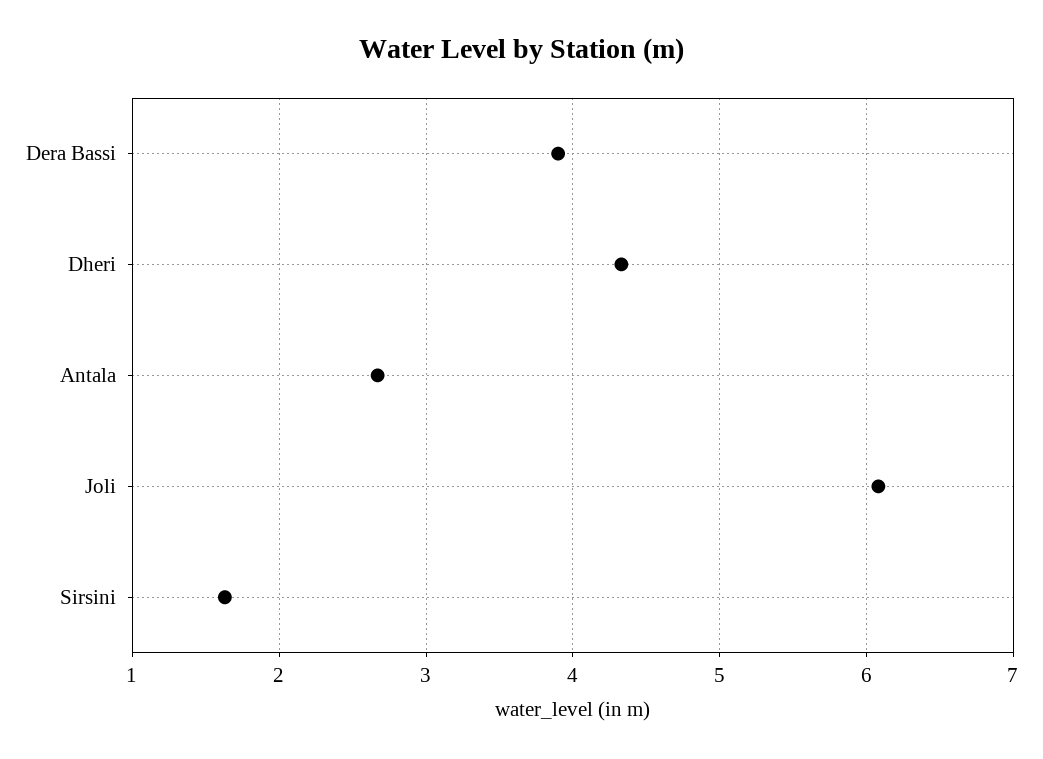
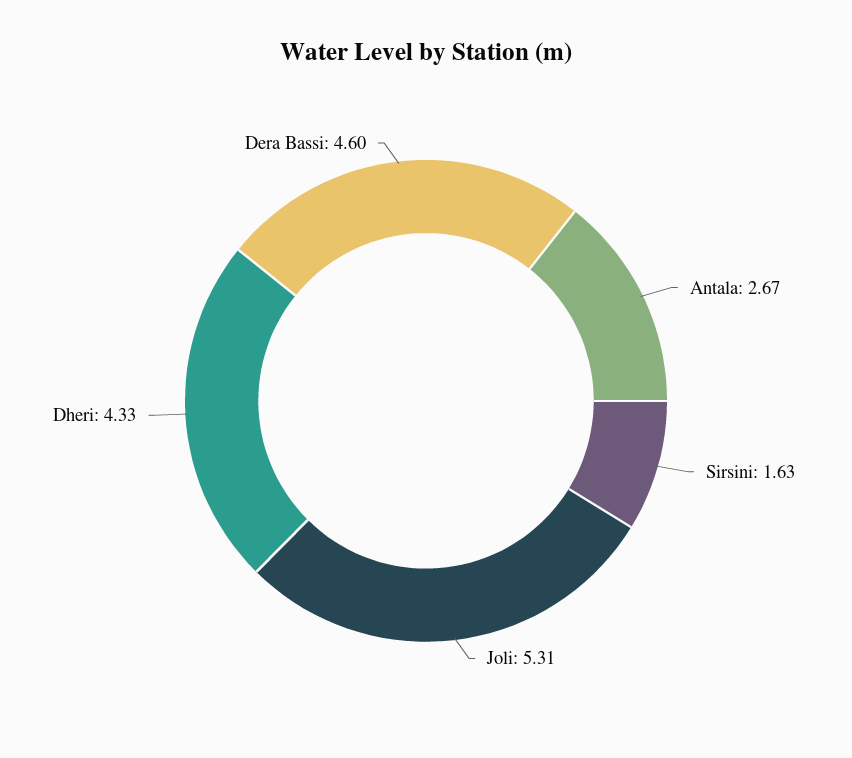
  {
-   "Dera Bassi": 3.9,
+   "Dera Bassi": 4.6,
    "Dheri": 4.33,
    "Antala": 2.67,
-   "Joli": 6.1,
+   "Joli": 5.31,
    "Sirsini": 1.63
  }

